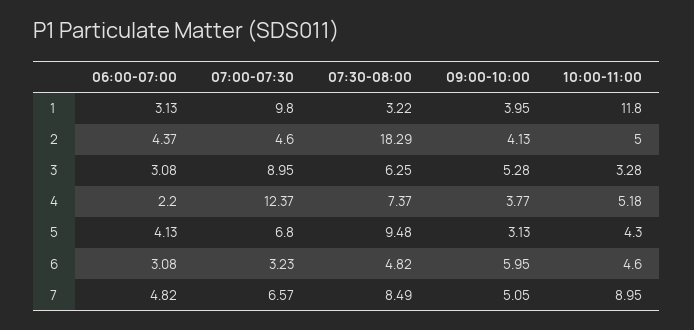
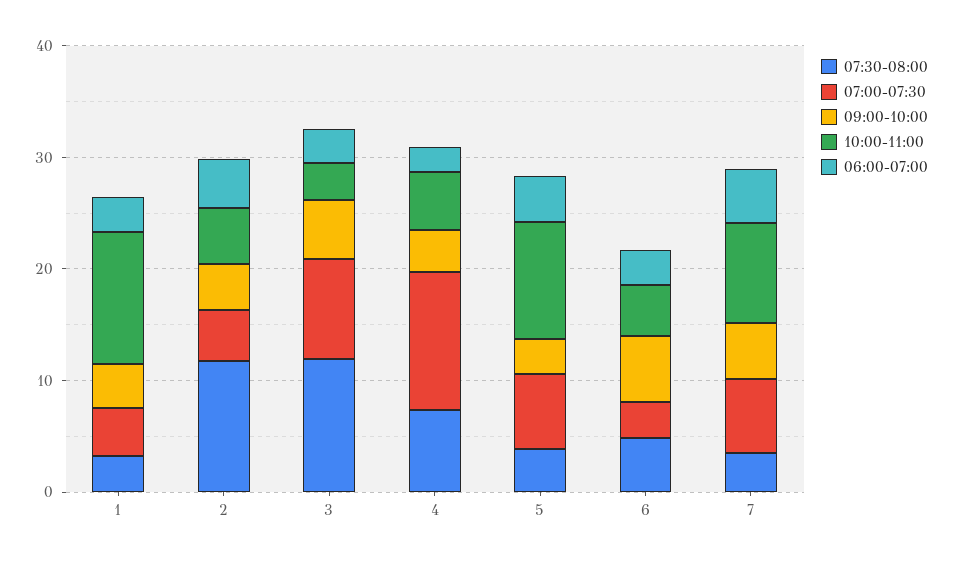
  {
    "06:00-07:00": {
      "1": 3.13,
      "2": 4.37,
      "3": 3.08,
      "4": 2.2,
      "5": 4.13,
      "6": 3.08,
      "7": 4.82
    },
    "07:00-07:30": {
-     "1": 9.8,
+     "1": 4,
      "2": 4.6,
      "3": 8.95,
      "4": 12.37,
      "5": 6.8,
      "6": 3.23,
      "7": 6.57
    },
    "07:30-08:00": {
      "1": 3.22,
-     "2": 18.29,
+     "2": 12,
-     "3": 6.25,
+     "3": 12,
      "4": 7.37,
-     "5": 9.48,
+     "5": 4,
      "6": 4.82,
-     "7": 8.49
+     "7": 4
    },
    "09:00-10:00": {
      "1": 3.95,
      "2": 4.13,
      "3": 5.28,
      "4": 3.77,
      "5": 3.13,
      "6": 5.95,
      "7": 5.05
    },
    "10:00-11:00": {
      "1": 11.8,
      "2": 5,
      "3": 3.28,
      "4": 5.18,
-     "5": 4.3,
+     "5": 10,
      "6": 4.6,
      "7": 8.95
    }
  }

